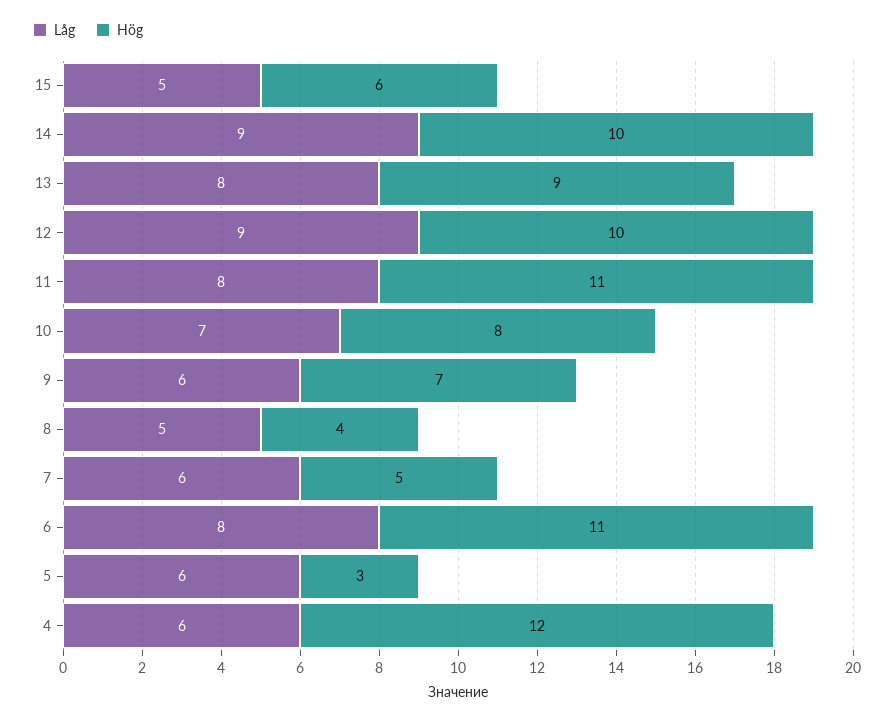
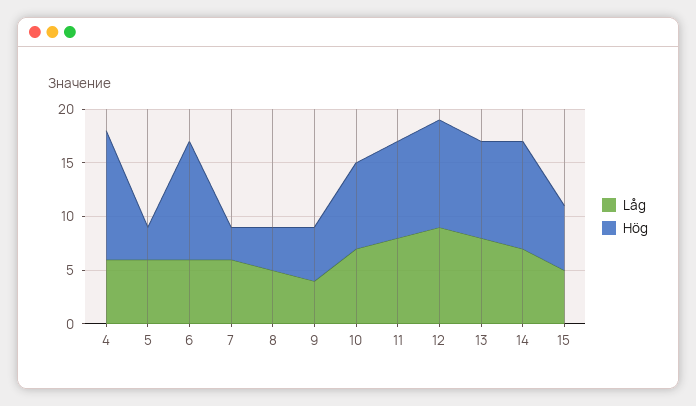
  {
    "Låg": {
      "15": 5,
-     "14": 9,
+     "14": 7,
      "13": 8,
      "12": 9,
      "11": 8,
      "10": 7,
-     "9": 6,
+     "9": 4,
      "8": 5,
      "7": 6,
-     "6": 8,
+     "6": 6,
      "5": 6,
      "4": 6
    },
    "Hög": {
      "15": 6,
      "14": 10,
      "13": 9,
      "12": 10,
-     "11": 11,
+     "11": 9,
      "10": 8,
-     "9": 7,
+     "9": 5,
      "8": 4,
-     "7": 5,
+     "7": 3,
      "6": 11,
      "5": 3,
      "4": 12
    }
  }

